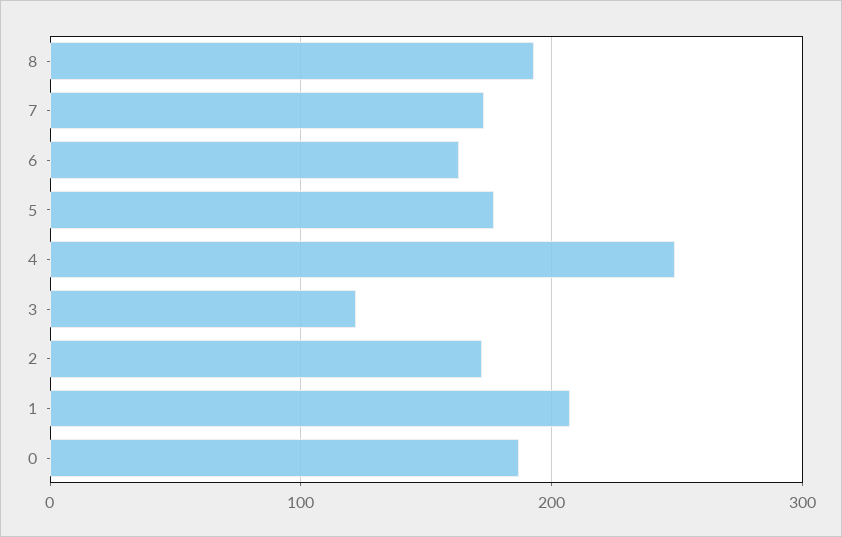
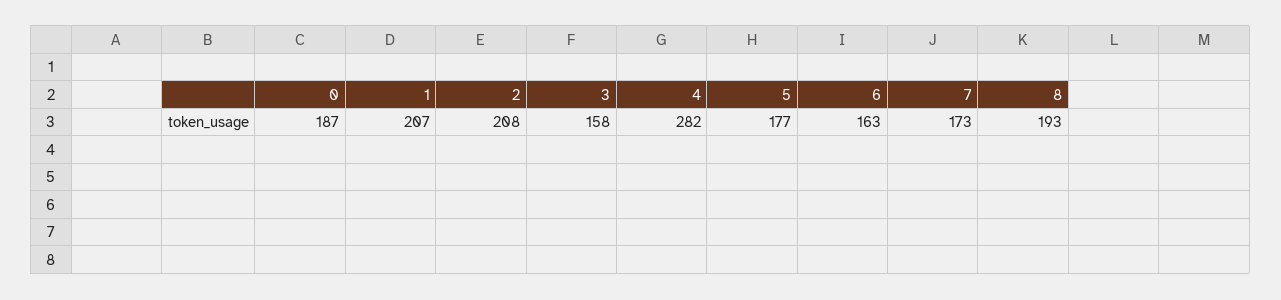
  {
    "8": 193,
    "7": 173,
    "6": 163,
    "5": 177,
-   "4": 250,
+   "4": 282,
-   "3": 120,
+   "3": 158,
-   "2": 170,
+   "2": 208,
    "1": 207,
    "0": 187
  }

